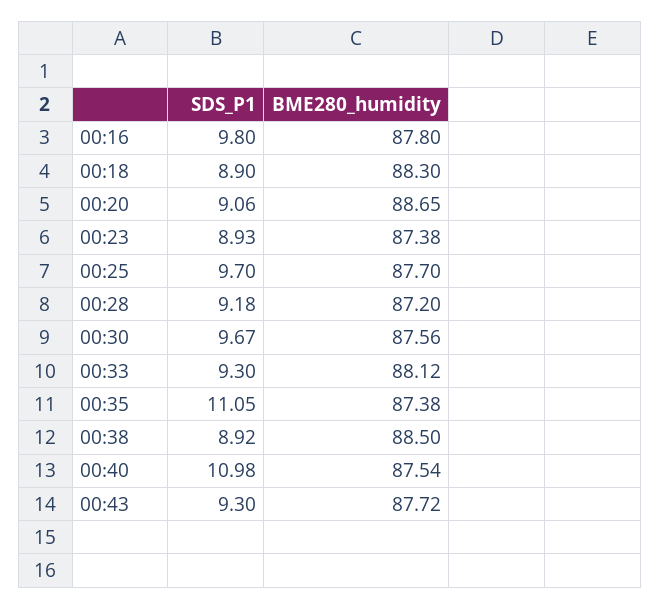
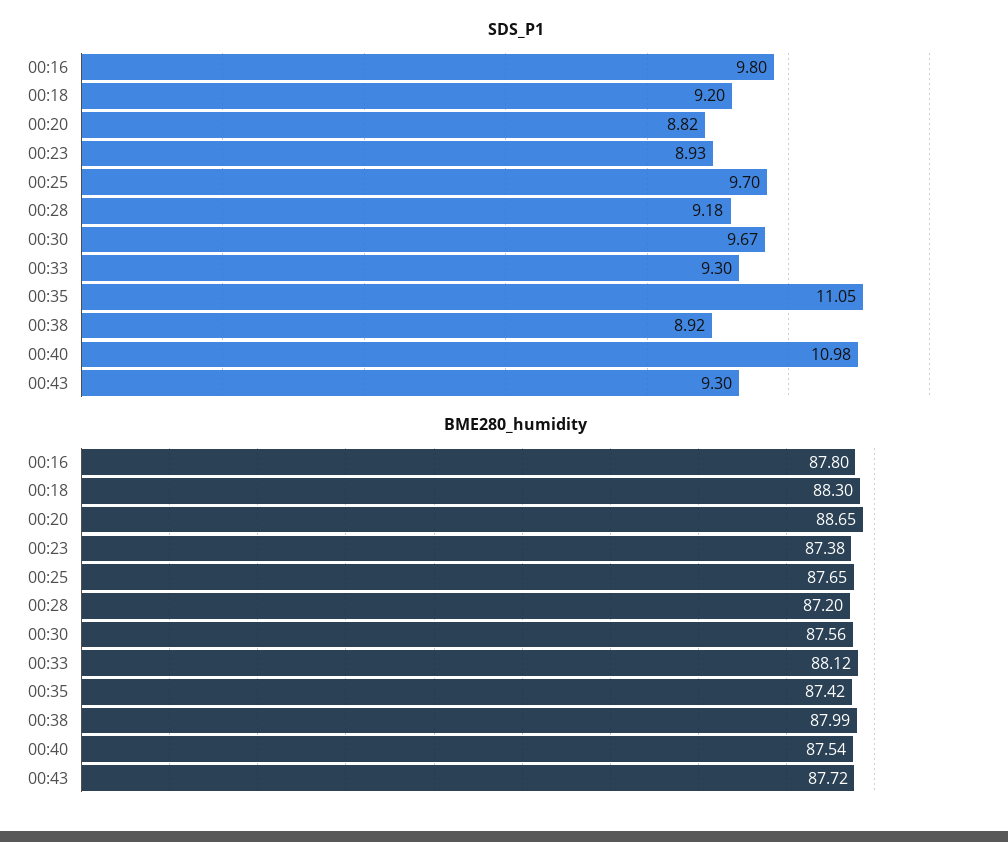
  {
    "SDS_P1": {
      "00:16": 9.8,
-     "00:18": 8.9,
+     "00:18": 9.2,
-     "00:20": 9.06,
+     "00:20": 8.82,
      "00:23": 8.93,
      "00:25": 9.7,
      "00:28": 9.18,
      "00:30": 9.67,
      "00:33": 9.3,
      "00:35": 11.05,
      "00:38": 8.92,
      "00:40": 10.98,
      "00:43": 9.3
    },
    "BME280_humidity": {
      "00:16": 87.8,
      "00:18": 88.3,
      "00:20": 88.65,
      "00:23": 87.38,
-     "00:25": 87.7,
+     "00:25": 87.65,
      "00:28": 87.2,
      "00:30": 87.56,
      "00:33": 88.12,
-     "00:35": 87.38,
+     "00:35": 87.42,
-     "00:38": 88.5,
+     "00:38": 87.99,
      "00:40": 87.54,
      "00:43": 87.72
    }
  }

